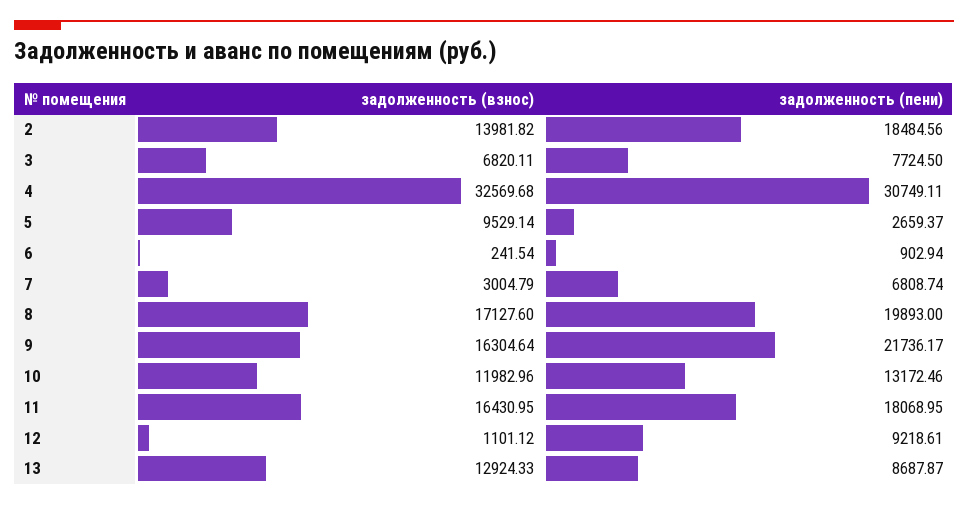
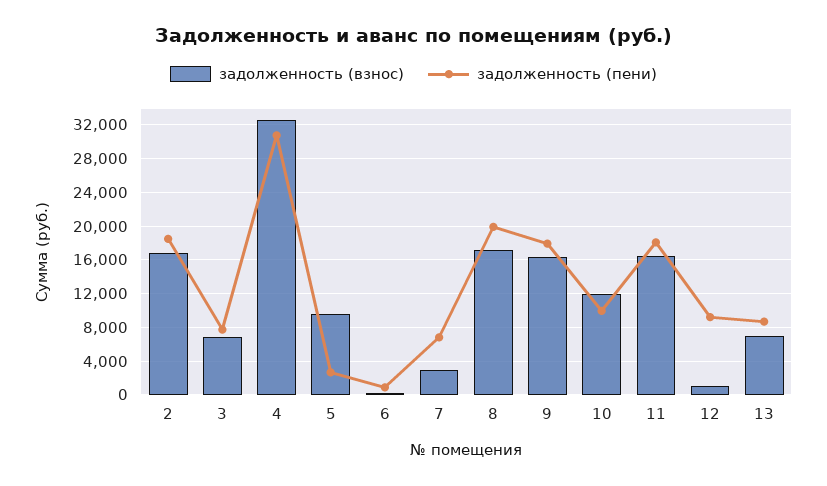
  {
    "задолженность (взнос)": {
-     "2": 13981.82,
+     "2": 17000,
      "3": 6820.11,
      "4": 32569.68,
      "5": 9529.14,
      "6": 241.54,
      "7": 3004.79,
      "8": 17127.6,
      "9": 16304.64,
      "10": 11982.96,
      "11": 16430.95,
      "12": 1101.12,
-     "13": 12924.33
+     "13": 7000
    },
    "задолженность (пени)": {
      "2": 18484.56,
      "3": 7724.5,
      "4": 30749.11,
      "5": 2659.37,
      "6": 902.94,
      "7": 6808.74,
      "8": 19893,
-     "9": 21736.17,
+     "9": 18000,
-     "10": 13172.46,
+     "10": 10000,
      "11": 18068.95,
      "12": 9218.61,
      "13": 8687.87
    }
  }

